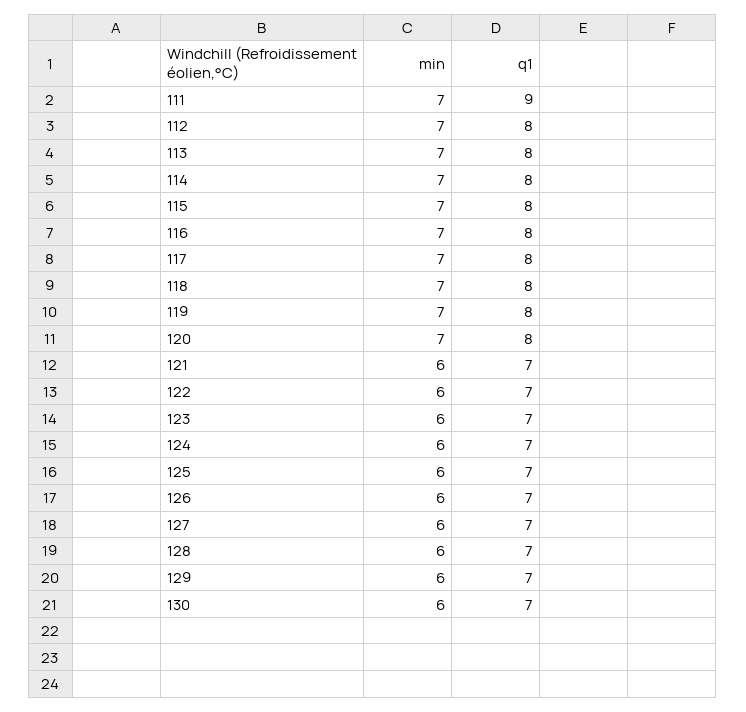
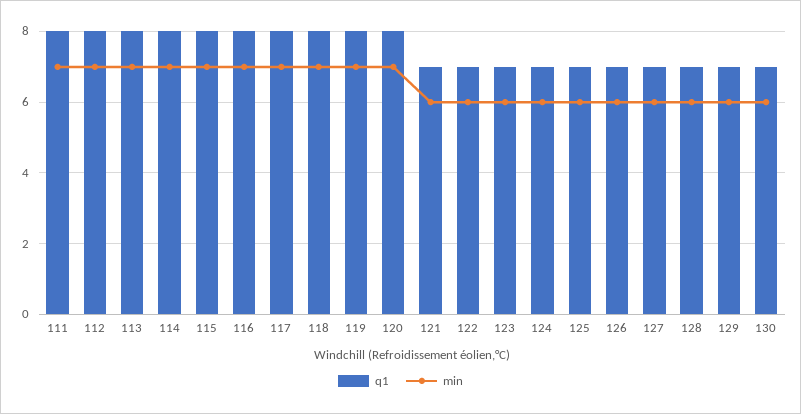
  {
    "min": {
      "111": 7,
      "112": 7,
      "113": 7,
      "114": 7,
      "115": 7,
      "116": 7,
      "117": 7,
      "118": 7,
      "119": 7,
      "120": 7,
      "121": 6,
      "122": 6,
      "123": 6,
      "124": 6,
      "125": 6,
      "126": 6,
      "127": 6,
      "128": 6,
      "129": 6,
      "130": 6
    },
    "q1": {
-     "111": 9,
+     "111": 8,
      "112": 8,
      "113": 8,
      "114": 8,
      "115": 8,
      "116": 8,
      "117": 8,
      "118": 8,
      "119": 8,
      "120": 8,
      "121": 7,
      "122": 7,
      "123": 7,
      "124": 7,
      "125": 7,
      "126": 7,
      "127": 7,
      "128": 7,
      "129": 7,
      "130": 7
    }
  }

